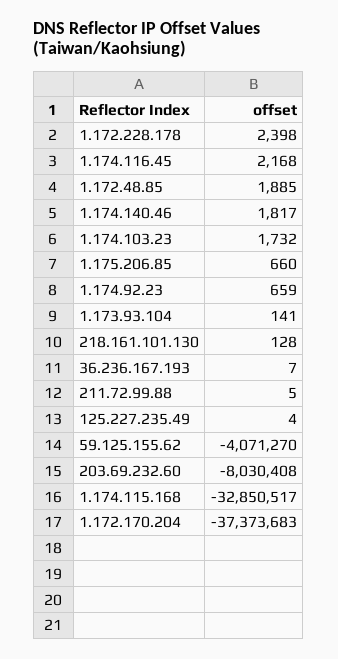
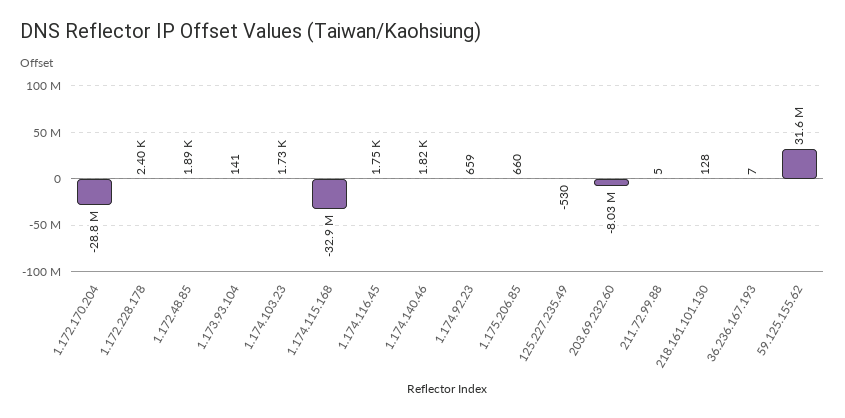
  {
    "1.172.228.178": 2398,
-   "1.174.116.45": 2168,
+   "1.174.116.45": 1750,
    "1.172.48.85": 1885,
    "1.174.140.46": 1817,
    "1.174.103.23": 1732,
    "1.175.206.85": 660,
    "1.174.92.23": 659,
    "1.173.93.104": 141,
    "218.161.101.130": 128,
    "36.236.167.193": 7,
    "211.72.99.88": 5,
-   "125.227.235.49": 4,
+   "125.227.235.49": -530,
-   "59.125.155.62": -4071270,
+   "59.125.155.62": 31600000,
    "203.69.232.60": -8030408,
    "1.174.115.168": -32850517,
-   "1.172.170.204": -37373683
+   "1.172.170.204": -28800000
  }

